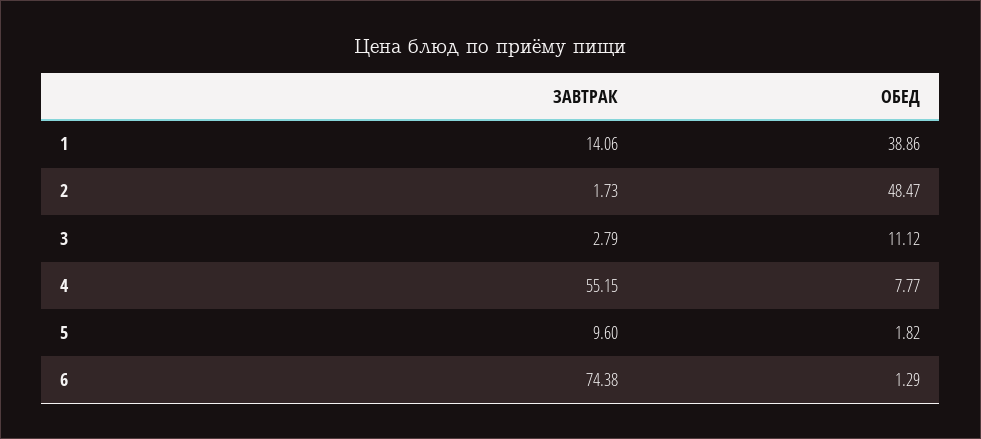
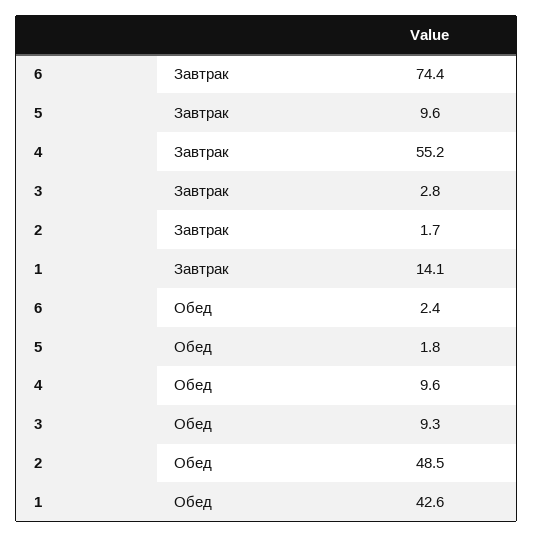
  {
    "ЗАВТРАК": {
      "1": 14.06,
      "2": 1.73,
      "3": 2.79,
      "4": 55.15,
      "5": 9.6,
      "6": 74.38
    },
    "ОБЕД": {
-     "1": 38.86,
+     "1": 42.6,
      "2": 48.47,
-     "3": 11.12,
+     "3": 9.3,
-     "4": 7.77,
+     "4": 9.6,
      "5": 1.82,
-     "6": 1.29
+     "6": 2.4
    }
  }

